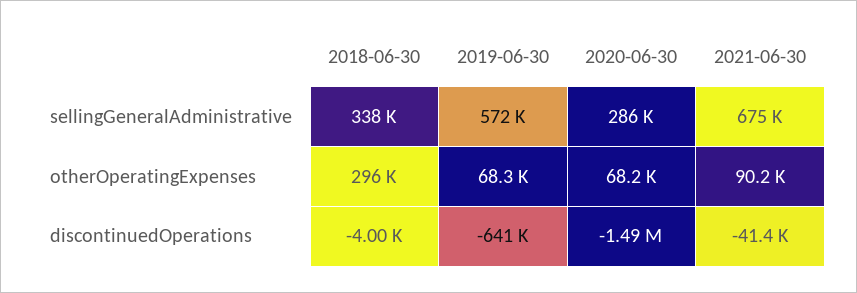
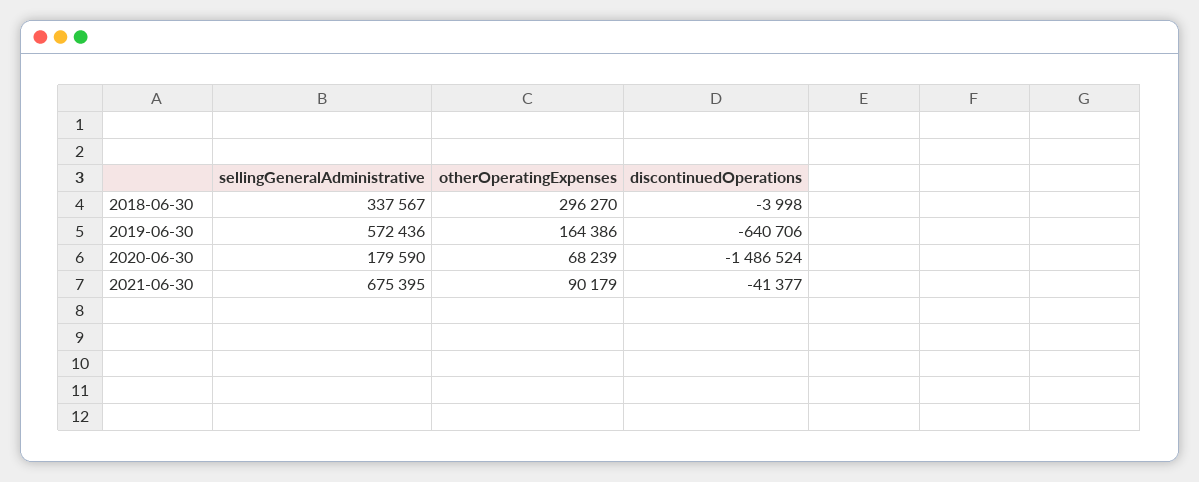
  {
    "2018-06-30": {
      "sellingGeneralAdministrative": 337567,
      "otherOperatingExpenses": 296270,
      "discontinuedOperations": -3998
    },
    "2019-06-30": {
      "sellingGeneralAdministrative": 572436,
-     "otherOperatingExpenses": 68300,
+     "otherOperatingExpenses": 164386,
      "discontinuedOperations": -640706
    },
    "2020-06-30": {
-     "sellingGeneralAdministrative": 286000,
+     "sellingGeneralAdministrative": 179590,
      "otherOperatingExpenses": 68239,
      "discontinuedOperations": -1486524
    },
    "2021-06-30": {
      "sellingGeneralAdministrative": 675395,
      "otherOperatingExpenses": 90179,
      "discontinuedOperations": -41377
    }
  }

